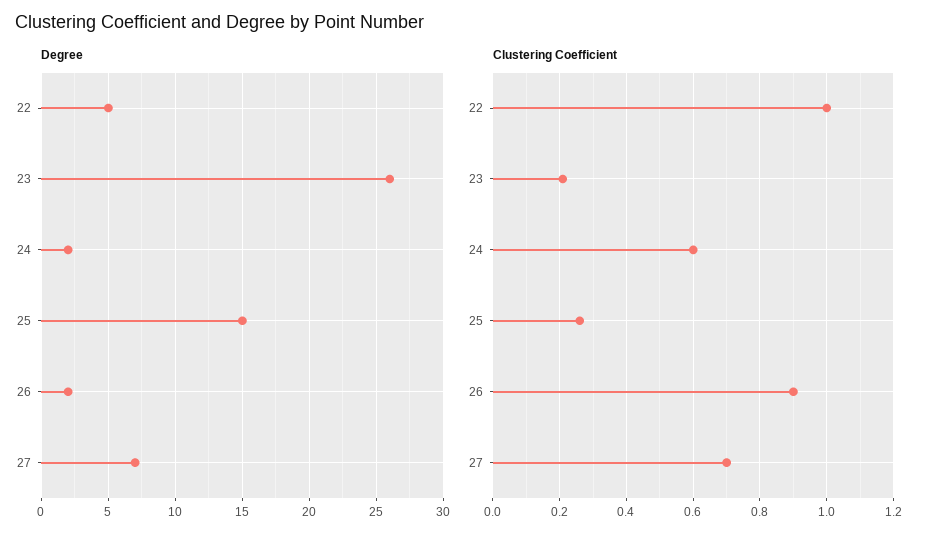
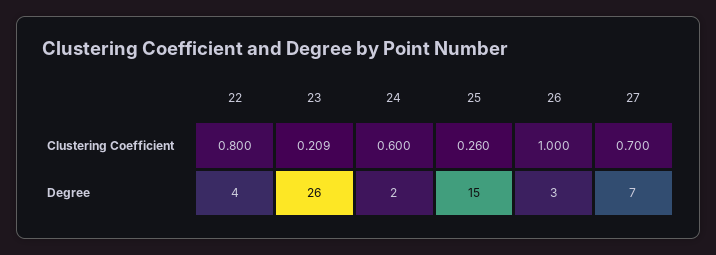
  {
    "Degree": {
-     "22": 5,
+     "22": 4,
      "23": 26,
      "24": 2,
      "25": 15,
-     "26": 2,
+     "26": 3,
      "27": 7
    },
    "Clustering Coefficient": {
-     "22": 1,
+     "22": 0.8,
      "23": 0.209,
      "24": 0.6,
      "25": 0.26,
-     "26": 0.9,
+     "26": 1,
      "27": 0.7
    }
  }

